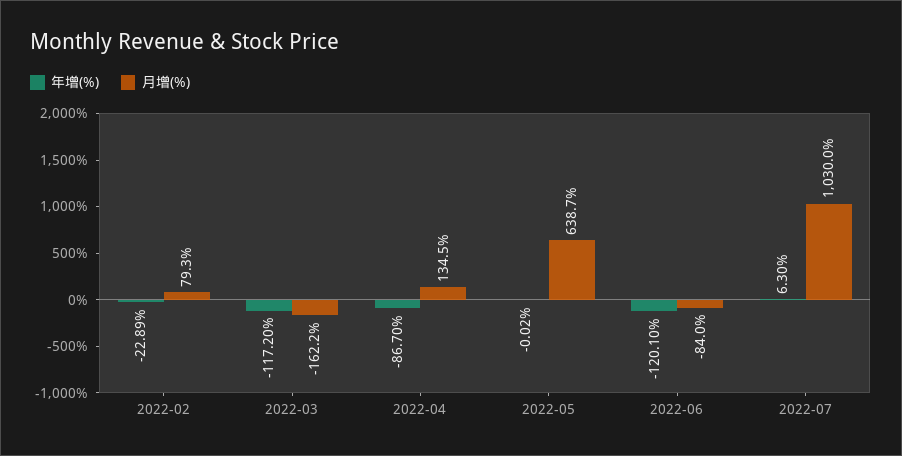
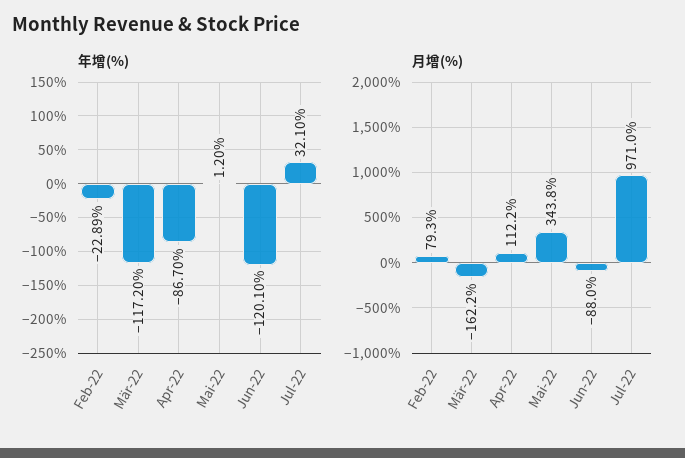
  {
    "年增(%)": {
      "2022-02": -22.89,
      "2022-03": -117.2,
      "2022-04": -86.7,
-     "2022-05": -0.02,
+     "2022-05": 1.2,
      "2022-06": -120.1,
-     "2022-07": 6.3
+     "2022-07": 32.1
    },
    "月增(%)": {
      "2022-02": 79.3,
      "2022-03": -162.2,
-     "2022-04": 134.5,
+     "2022-04": 112.2,
-     "2022-05": 638.7,
+     "2022-05": 343.8,
-     "2022-06": -84,
+     "2022-06": -88,
-     "2022-07": 1030
+     "2022-07": 971
    }
  }

